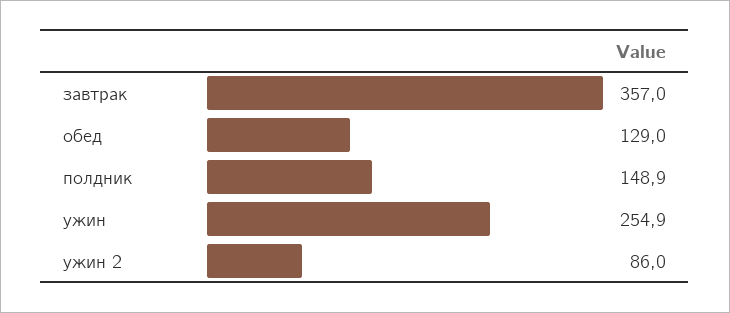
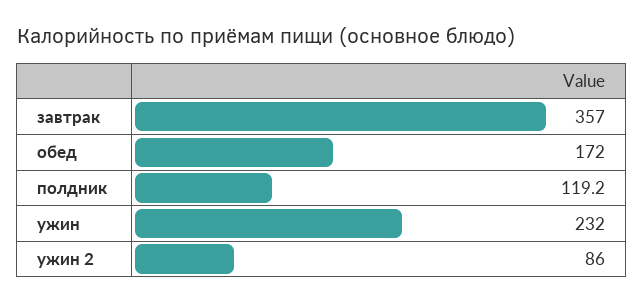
  {
    "завтрак": 357,
-   "обед": 129,
+   "обед": 172,
-   "полдник": 148.9,
+   "полдник": 119.2,
-   "ужин": 254.9,
+   "ужин": 232,
    "ужин 2": 86
  }

